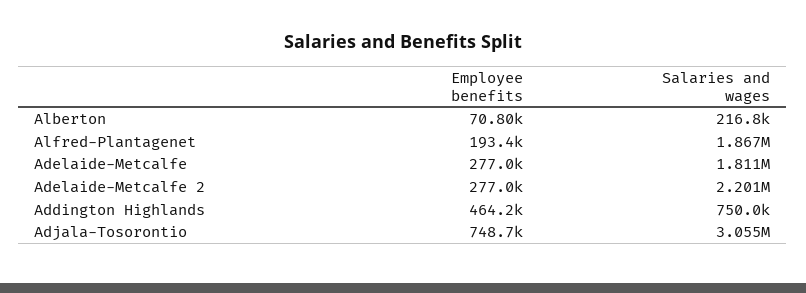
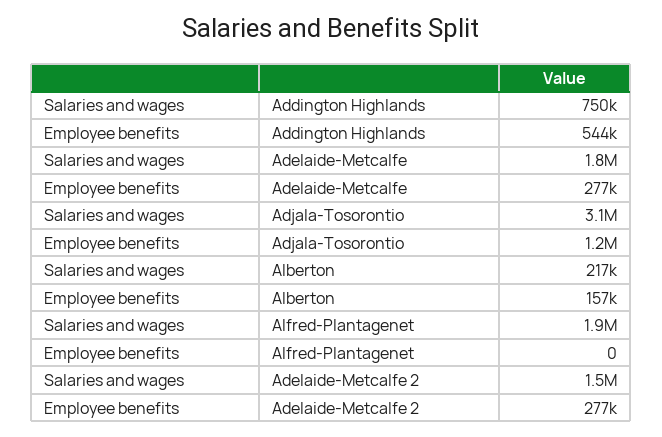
  {
    "Employee benefits": {
-     "Alberton": 70800,
+     "Alberton": 157000,
-     "Alfred-Plantagenet": 193400,
+     "Alfred-Plantagenet": 0,
      "Adelaide-Metcalfe": 277000,
      "Adelaide-Metcalfe 2": 277000,
-     "Addington Highlands": 464200,
+     "Addington Highlands": 544000,
-     "Adjala-Tosorontio": 748700
+     "Adjala-Tosorontio": 1200000
    },
    "Salaries and wages": {
      "Alberton": 216800,
      "Alfred-Plantagenet": 1867000,
      "Adelaide-Metcalfe": 1811000,
-     "Adelaide-Metcalfe 2": 2201000,
+     "Adelaide-Metcalfe 2": 1500000,
      "Addington Highlands": 750000,
      "Adjala-Tosorontio": 3055000
    }
  }

